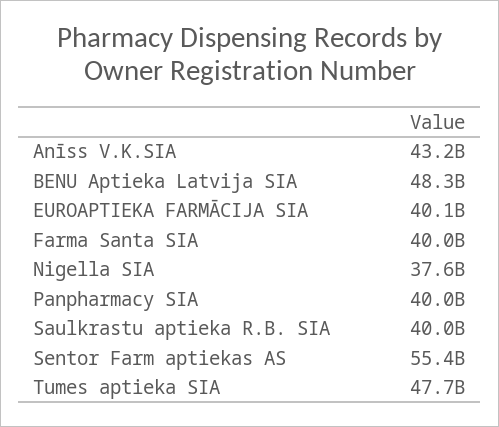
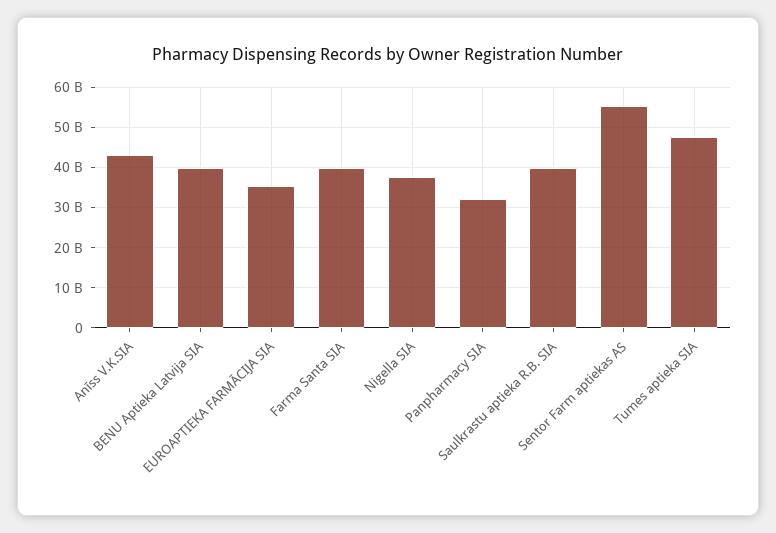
  {
    "Anīss V.K.SIA": 43200000000,
-   "BENU Aptieka Latvija SIA": 48300000000,
+   "BENU Aptieka Latvija SIA": 40000000000,
-   "EUROAPTIEKA FARMĀCIJA SIA": 40100000000,
+   "EUROAPTIEKA FARMĀCIJA SIA": 36000000000,
    "Farma Santa SIA": 40000000000,
    "Nigella SIA": 37600000000,
-   "Panpharmacy SIA": 40000000000,
+   "Panpharmacy SIA": 32000000000,
    "Saulkrastu aptieka R.B. SIA": 40000000000,
    "Sentor Farm aptiekas AS": 55400000000,
    "Tumes aptieka SIA": 47700000000
  }

